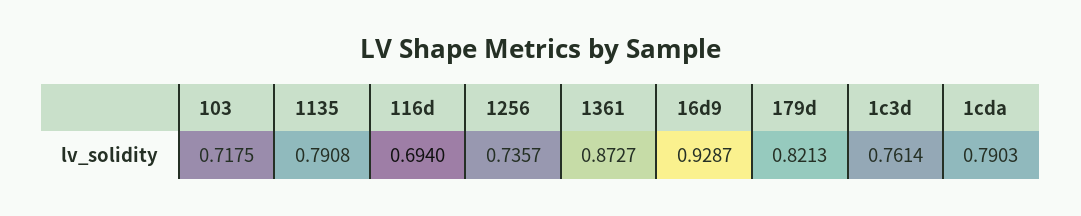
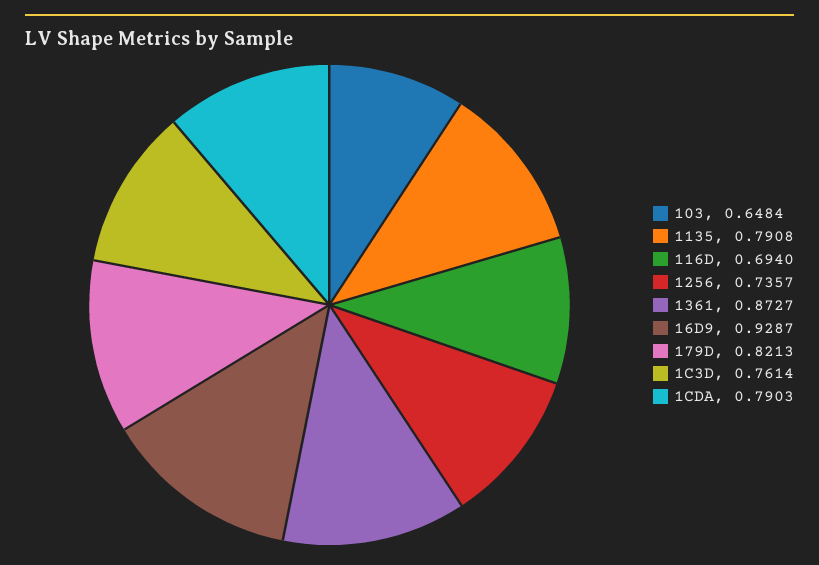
  {
-   "103": 0.7175,
+   "103": 0.6484,
    "1135": 0.7908,
    "116d": 0.694,
    "1256": 0.7357,
    "1361": 0.8727,
    "16d9": 0.9287,
    "179d": 0.8213,
    "1c3d": 0.7614,
    "1cda": 0.7903
  }

